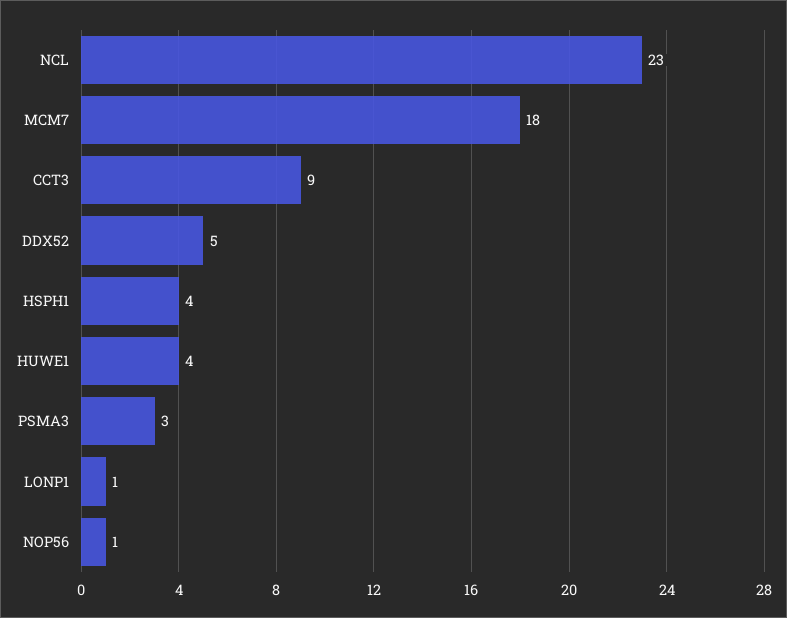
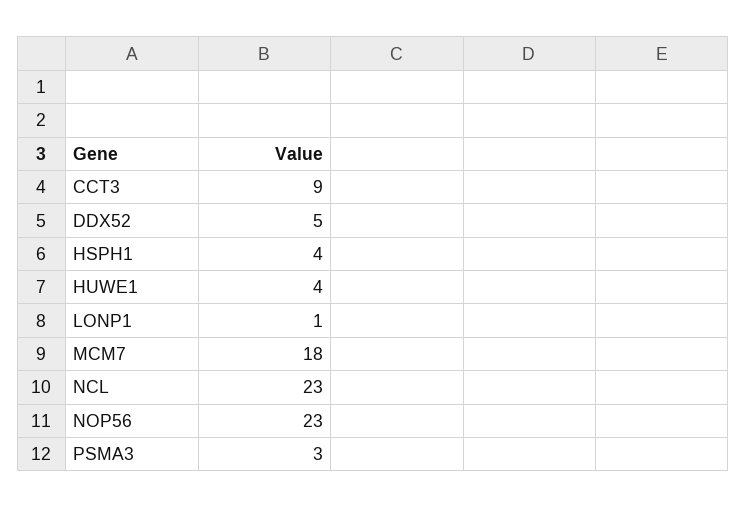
  {
    "NCL": 23,
    "MCM7": 18,
    "CCT3": 9,
    "DDX52": 5,
    "HSPH1": 4,
    "HUWE1": 4,
    "PSMA3": 3,
    "LONP1": 1,
-   "NOP56": 1
+   "NOP56": 23
  }

